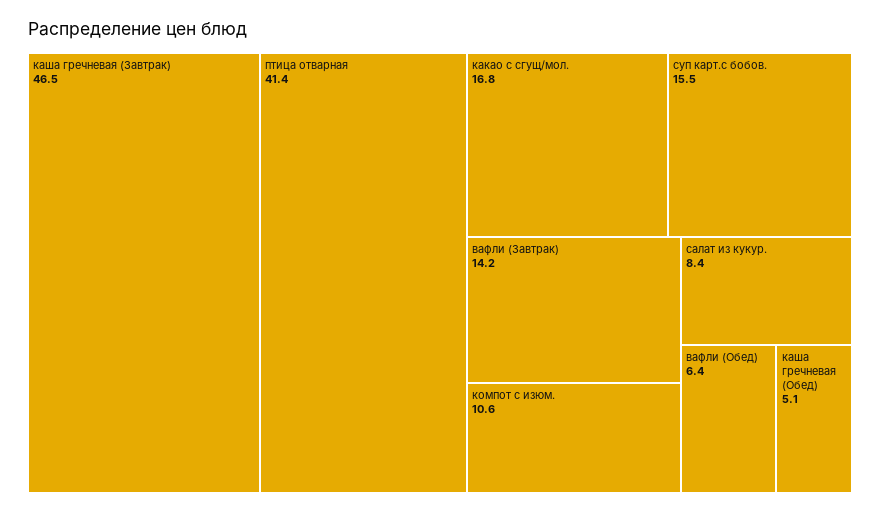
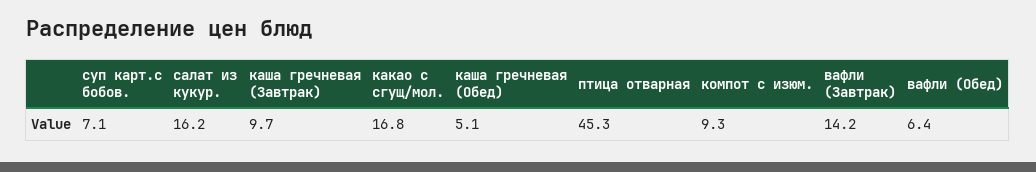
  {
-   "каша гречневая (Завтрак)": 46.5,
+   "каша гречневая (Завтрак)": 9.7,
-   "птица отварная": 41.4,
+   "птица отварная": 45.3,
    "какао с сгущ/мол.": 16.8,
-   "суп карт.с бобов.": 15.5,
+   "суп карт.с бобов.": 7.1,
    "вафли (Завтрак)": 14.2,
-   "компот с изюм.": 10.6,
+   "компот с изюм.": 9.3,
-   "салат из кукур.": 8.4,
+   "салат из кукур.": 16.2,
    "вафли (Обед)": 6.4,
    "каша гречневая (Обед)": 5.1
  }

